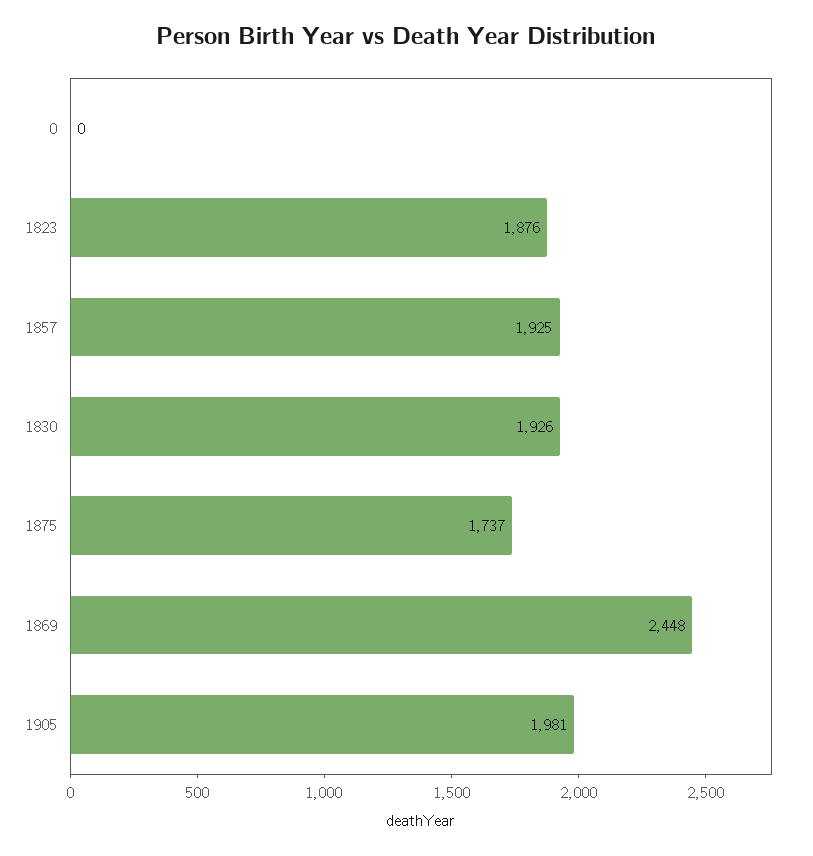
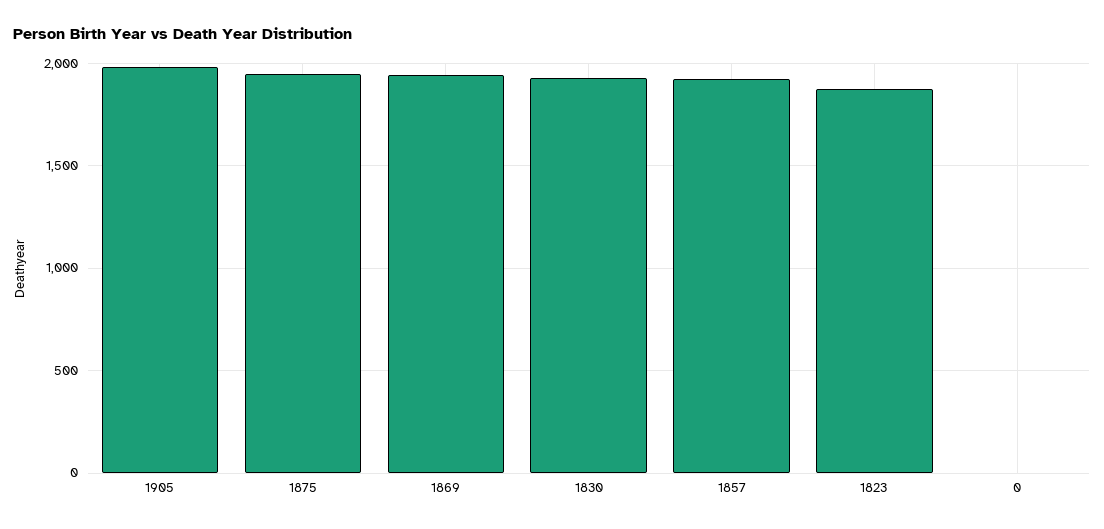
  {
    "0": 0,
    "1823": 1876,
    "1857": 1925,
    "1830": 1926,
-   "1875": 1737,
+   "1875": 1950,
-   "1869": 2448,
+   "1869": 1950,
    "1905": 1981
  }

